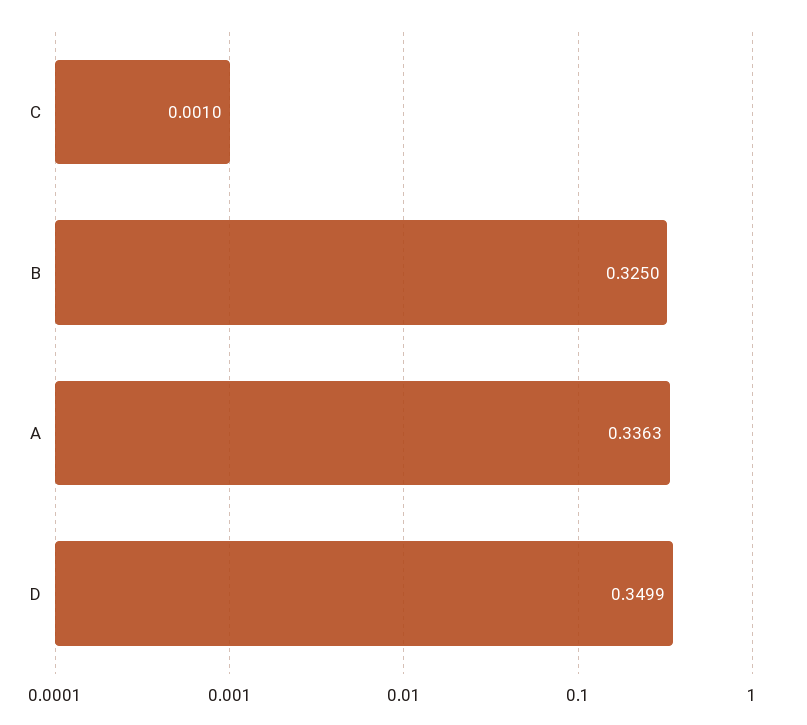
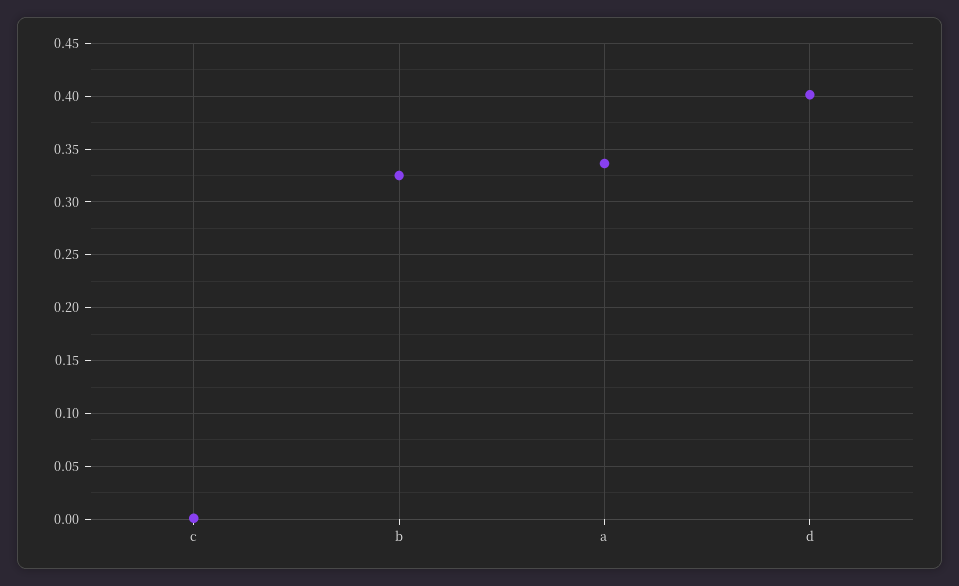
  {
    "C": 0.001,
    "B": 0.325,
    "A": 0.3363,
-   "D": 0.3499
+   "D": 0.4
  }

